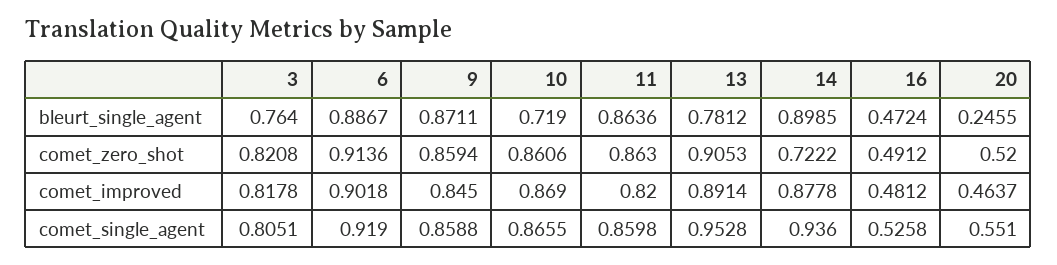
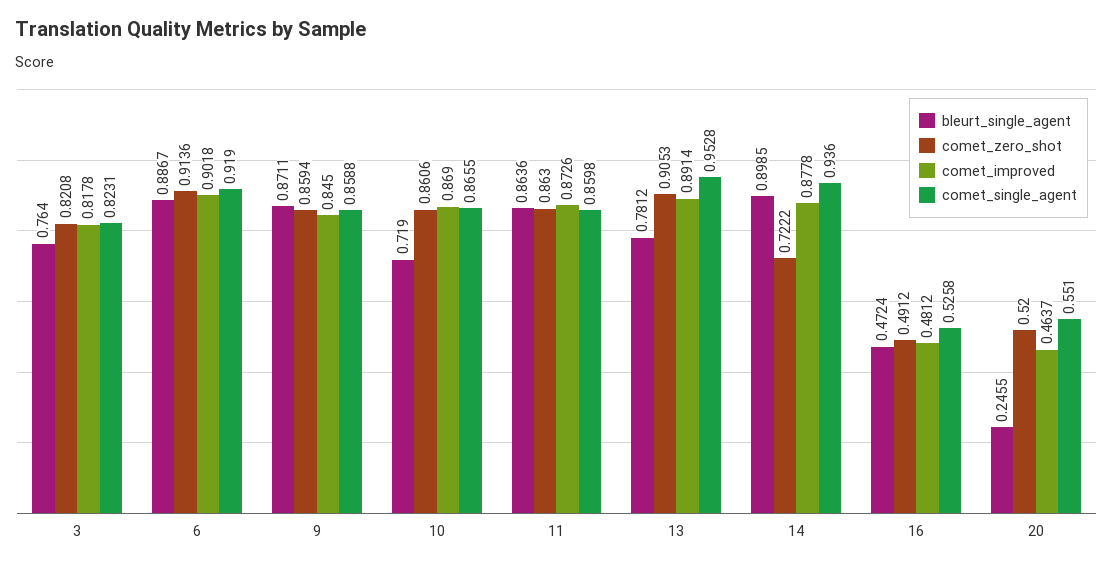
  {
    "bleurt_single_agent": {
      "3": 0.764,
      "6": 0.8867,
      "9": 0.8711,
      "10": 0.719,
      "11": 0.8636,
      "13": 0.7812,
      "14": 0.8985,
      "16": 0.4724,
      "20": 0.2455
    },
    "comet_zero_shot": {
      "3": 0.8208,
      "6": 0.9136,
      "9": 0.8594,
      "10": 0.8606,
      "11": 0.863,
      "13": 0.9053,
      "14": 0.7222,
      "16": 0.4912,
      "20": 0.52
    },
    "comet_improved": {
      "3": 0.8178,
      "6": 0.9018,
      "9": 0.845,
      "10": 0.869,
-     "11": 0.82,
+     "11": 0.8726,
      "13": 0.8914,
      "14": 0.8778,
      "16": 0.4812,
      "20": 0.4637
    },
    "comet_single_agent": {
-     "3": 0.8051,
+     "3": 0.8231,
      "6": 0.919,
      "9": 0.8588,
      "10": 0.8655,
      "11": 0.8598,
      "13": 0.9528,
      "14": 0.936,
      "16": 0.5258,
      "20": 0.551
    }
  }

